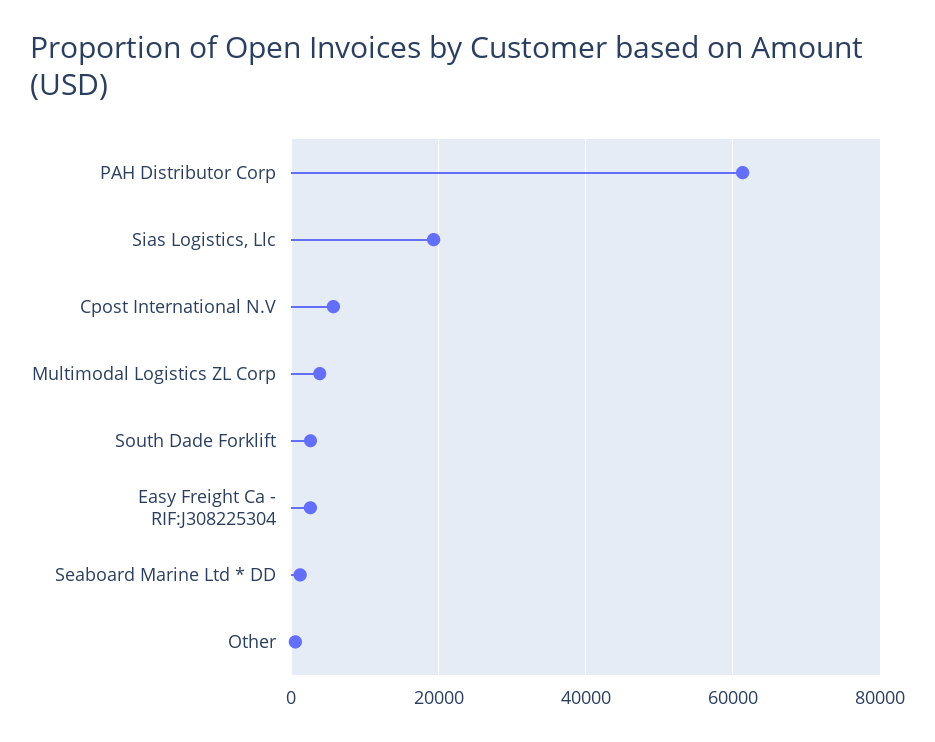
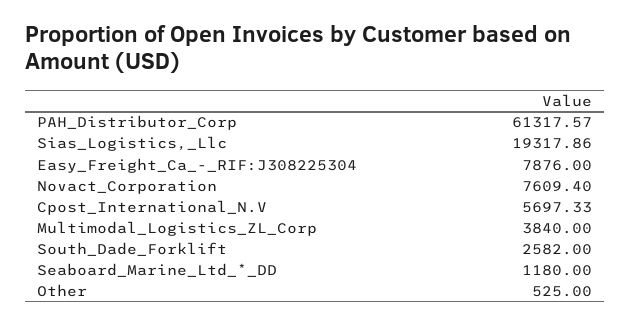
  {
    "PAH Distributor Corp": 61317.57,
    "Sias Logistics, Llc": 19317.86,
    "Cpost International N.V": 5697.33,
    "Multimodal Logistics ZL Corp": 3840,
    "South Dade Forklift": 2582,
-   "Easy Freight Ca - RIF:J308225304": 2000,
+   "Easy Freight Ca - RIF:J308225304": 7876,
    "Seaboard Marine Ltd * DD": 1180,
-   "Other": 525
+   "Other": 525,
+   "Novact_Corporation": 7609.4
  }

